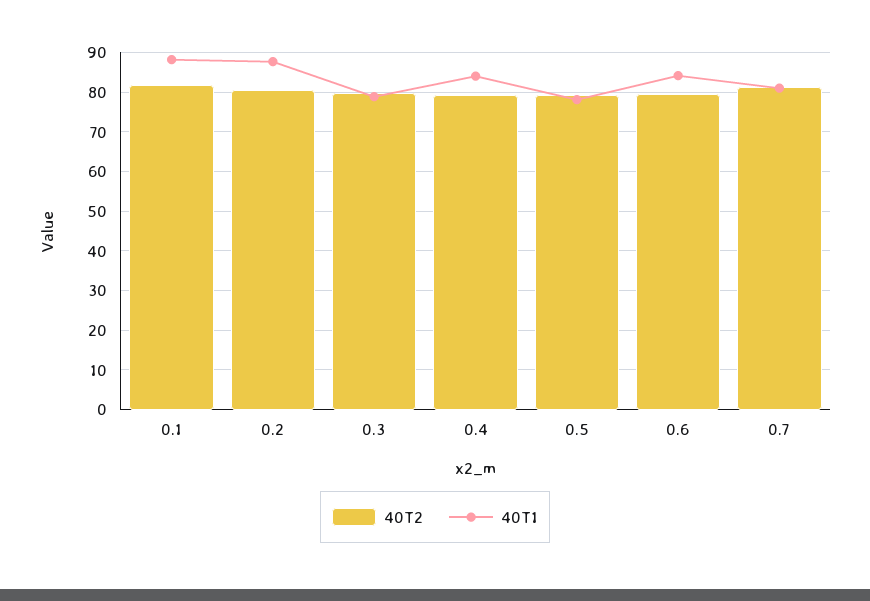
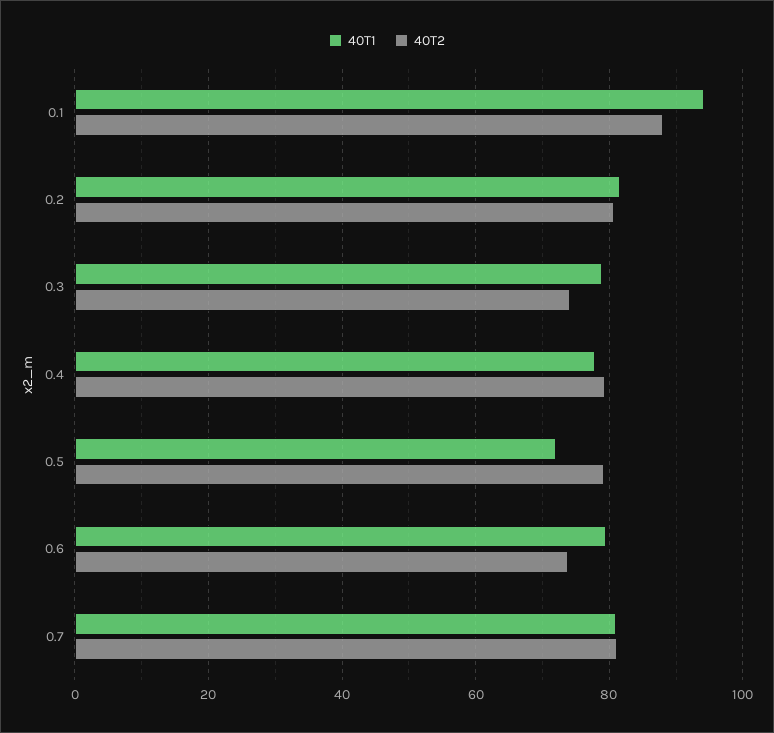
  {
    "40T2": {
-     "0.1": 82,
+     "0.1": 88,
      "0.2": 80,
-     "0.3": 80,
+     "0.3": 74,
      "0.4": 80,
      "0.5": 80,
-     "0.6": 80,
+     "0.6": 74,
      "0.7": 82
    },
    "40T1": {
-     "0.1": 88,
+     "0.1": 94,
-     "0.2": 88,
+     "0.2": 82,
      "0.3": 78,
-     "0.4": 84,
+     "0.4": 78,
-     "0.5": 78,
+     "0.5": 72,
-     "0.6": 84,
+     "0.6": 80,
      "0.7": 82
    }
  }

